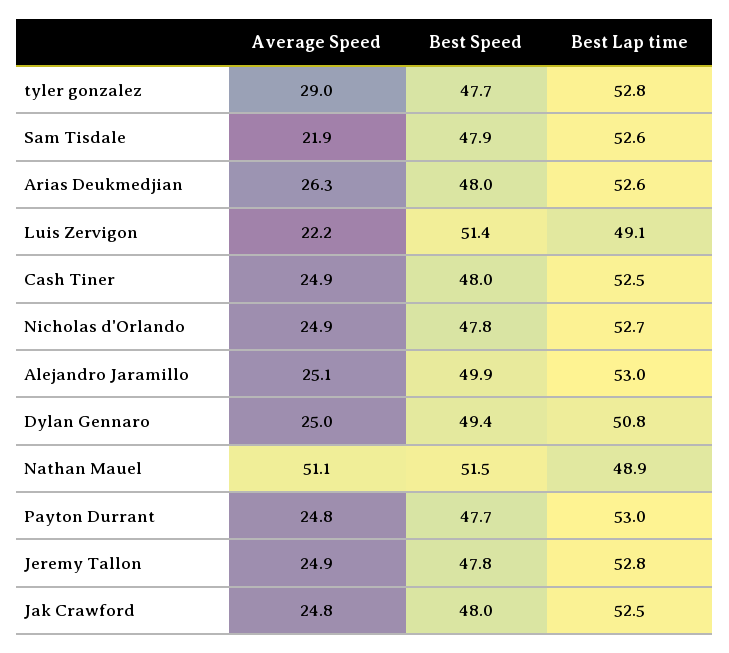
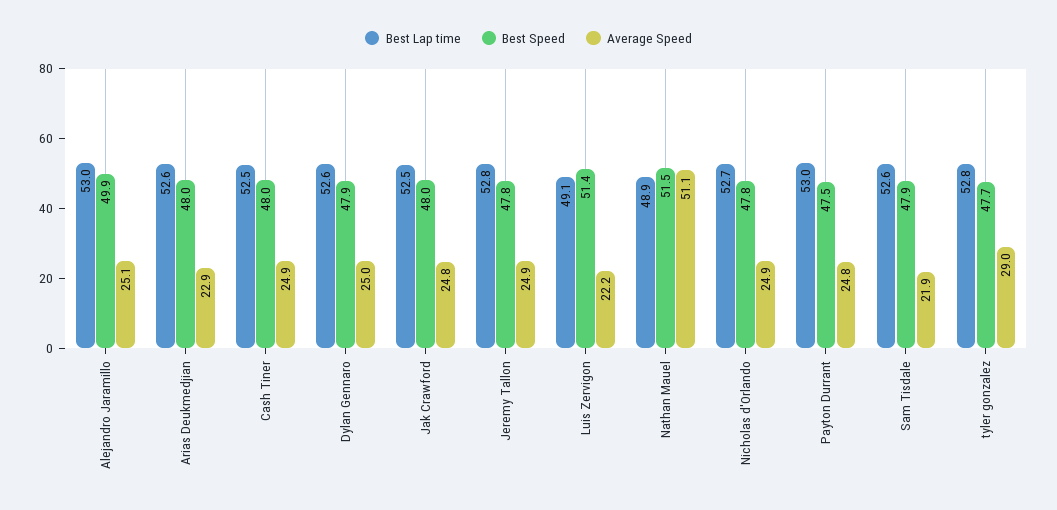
  {
    "Average Speed": {
      "tyler gonzalez": 29,
      "Sam Tisdale": 21.9,
-     "Arias Deukmedjian": 26.3,
+     "Arias Deukmedjian": 22.9,
      "Luis Zervigon": 22.2,
      "Cash Tiner": 24.9,
      "Nicholas d'Orlando": 24.9,
      "Alejandro Jaramillo": 25.1,
      "Dylan Gennaro": 25,
      "Nathan Mauel": 51.1,
      "Payton Durrant": 24.8,
      "Jeremy Tallon": 24.9,
      "Jak Crawford": 24.8
    },
    "Best Speed": {
      "tyler gonzalez": 47.7,
      "Sam Tisdale": 47.9,
      "Arias Deukmedjian": 48,
      "Luis Zervigon": 51.4,
      "Cash Tiner": 48,
      "Nicholas d'Orlando": 47.8,
      "Alejandro Jaramillo": 49.9,
-     "Dylan Gennaro": 49.4,
+     "Dylan Gennaro": 47.9,
      "Nathan Mauel": 51.5,
-     "Payton Durrant": 47.7,
+     "Payton Durrant": 47.5,
      "Jeremy Tallon": 47.8,
      "Jak Crawford": 48
    },
    "Best Lap time": {
      "tyler gonzalez": 52.8,
      "Sam Tisdale": 52.6,
      "Arias Deukmedjian": 52.6,
      "Luis Zervigon": 49.1,
      "Cash Tiner": 52.5,
      "Nicholas d'Orlando": 52.7,
      "Alejandro Jaramillo": 53,
-     "Dylan Gennaro": 50.8,
+     "Dylan Gennaro": 52.6,
      "Nathan Mauel": 48.9,
      "Payton Durrant": 53,
      "Jeremy Tallon": 52.8,
      "Jak Crawford": 52.5
    }
  }

